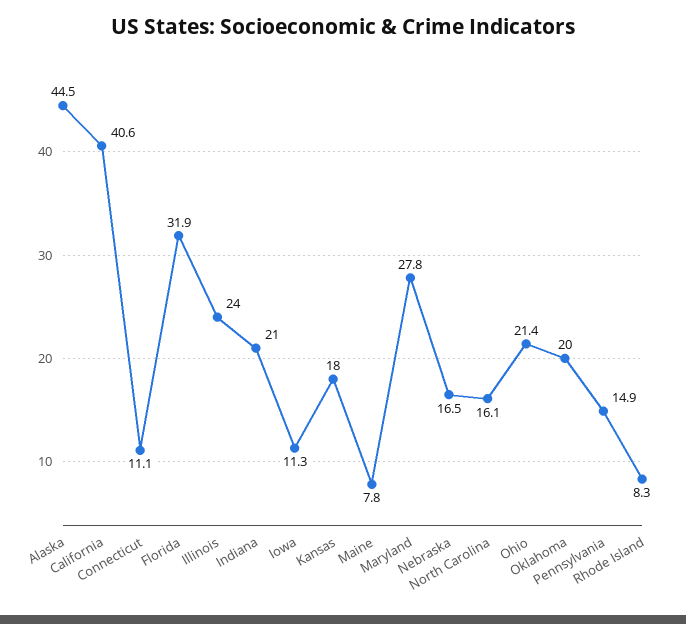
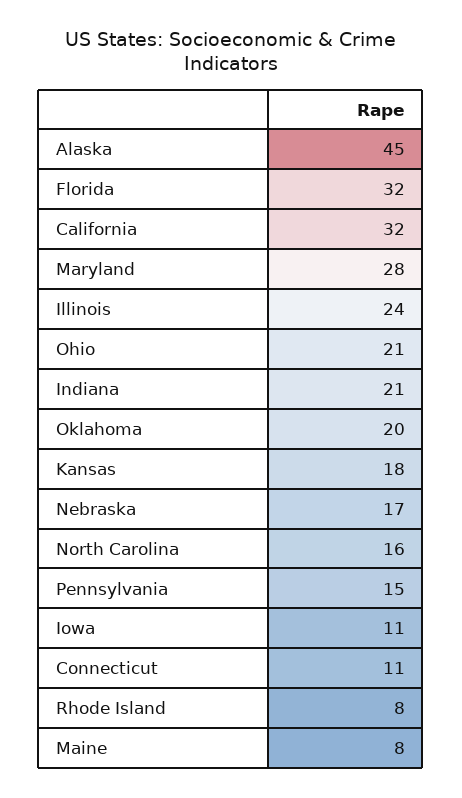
  {
    "Alaska": 44.5,
-   "California": 40.6,
+   "California": 32,
    "Connecticut": 11.1,
    "Florida": 31.9,
    "Illinois": 24,
    "Indiana": 21,
    "Iowa": 11.3,
    "Kansas": 18,
    "Maine": 7.8,
    "Maryland": 27.8,
    "Nebraska": 16.5,
    "North Carolina": 16.1,
    "Ohio": 21.4,
    "Oklahoma": 20,
    "Pennsylvania": 14.9,
    "Rhode Island": 8.3
  }

